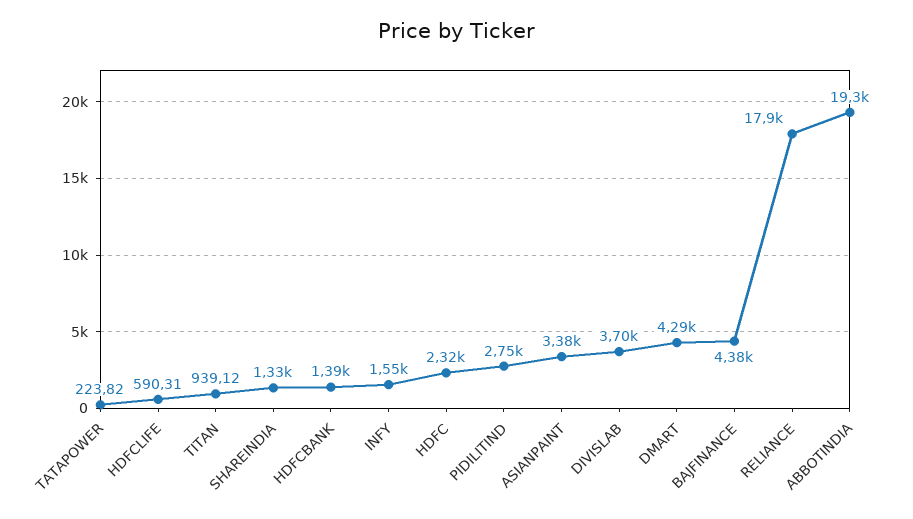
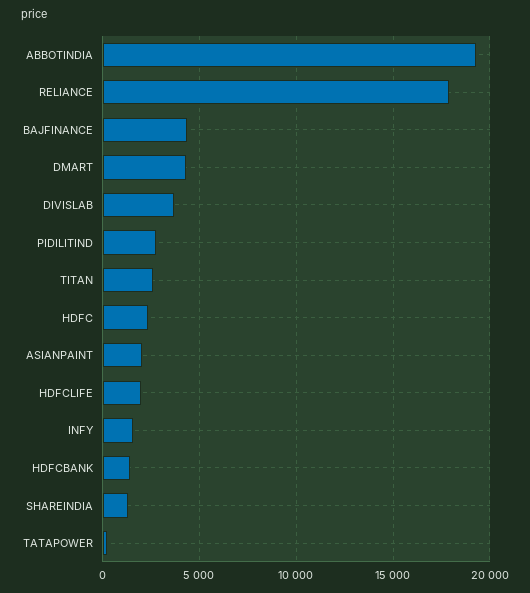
  {
    "TATAPOWER": 223.82,
-   "HDFCLIFE": 590.31,
+   "HDFCLIFE": 2000,
-   "TITAN": 939.12,
+   "TITAN": 2500,
    "SHAREINDIA": 1330,
    "HDFCBANK": 1390,
    "INFY": 1550,
    "HDFC": 2320,
    "PIDILITIND": 2750,
-   "ASIANPAINT": 3380,
+   "ASIANPAINT": 2000,
    "DIVISLAB": 3700,
    "DMART": 4290,
    "BAJFINANCE": 4380,
    "RELIANCE": 17900,
    "ABBOTINDIA": 19300
  }

